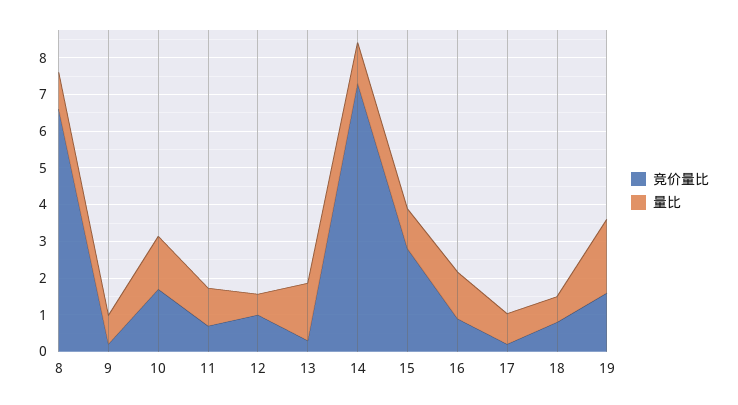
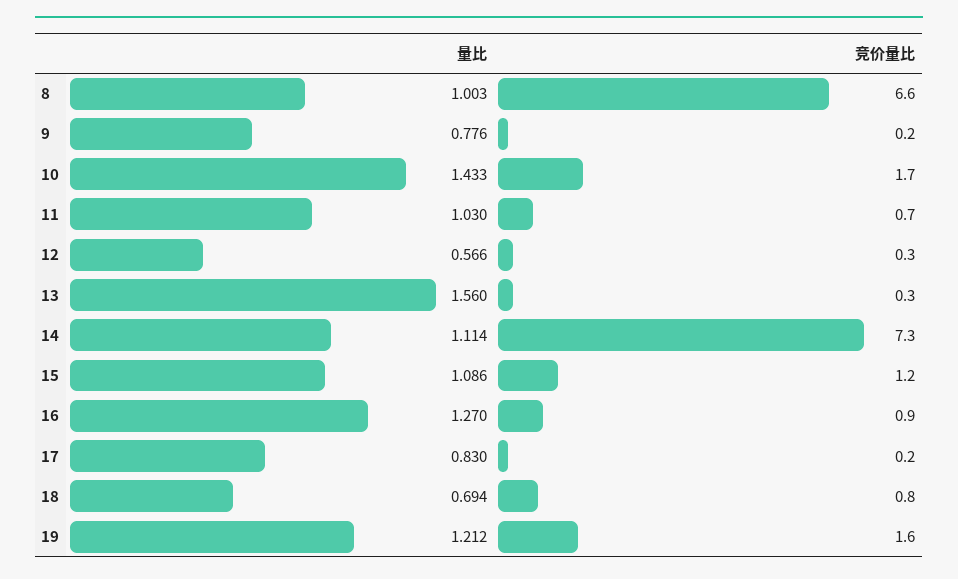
  {
    "竞价量比": {
      "8": 6.6,
      "9": 0.2,
      "10": 1.7,
      "11": 0.7,
-     "12": 1,
+     "12": 0.3,
      "13": 0.3,
      "14": 7.3,
-     "15": 2.75,
+     "15": 1.2,
      "16": 0.9,
      "17": 0.2,
      "18": 0.8,
      "19": 1.6
    },
    "量比": {
      "8": 1.003,
      "9": 0.776,
      "10": 1.433,
      "11": 1.03,
      "12": 0.566,
      "13": 1.56,
      "14": 1.114,
      "15": 1.086,
      "16": 1.27,
      "17": 0.83,
      "18": 0.694,
-     "19": 2
+     "19": 1.212
    }
  }

